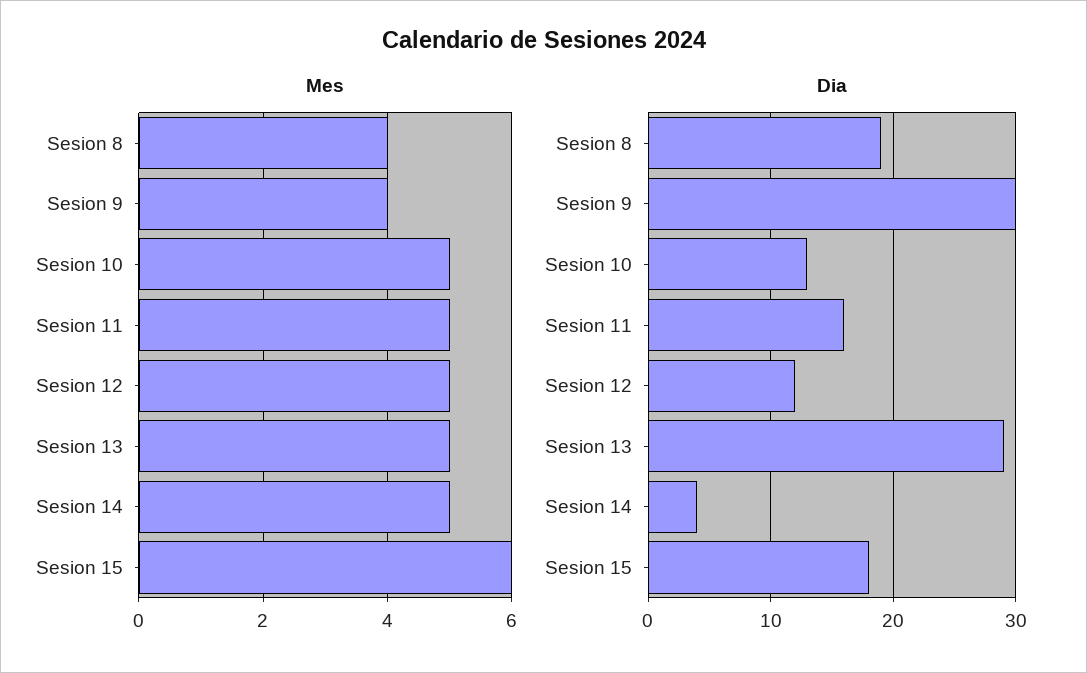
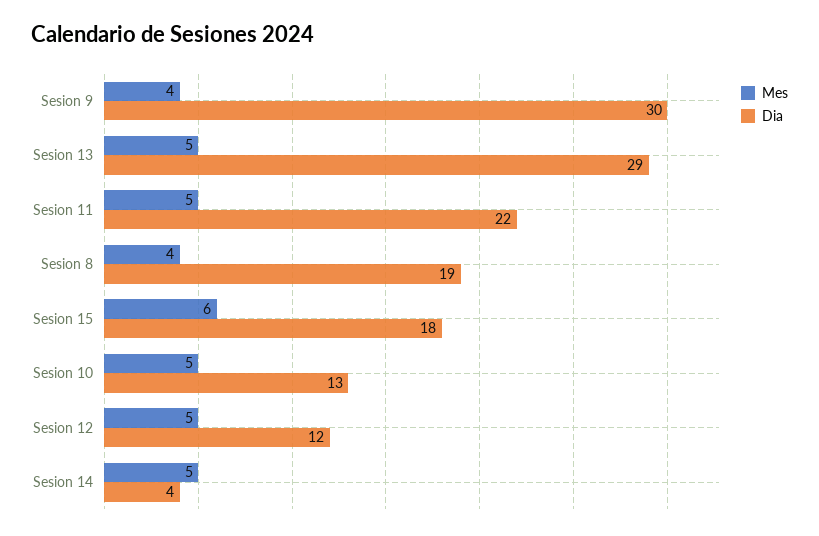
  {
    "Mes": {
      "Sesion 8": 4,
      "Sesion 9": 4,
      "Sesion 10": 5,
      "Sesion 11": 5,
      "Sesion 12": 5,
      "Sesion 13": 5,
      "Sesion 14": 5,
      "Sesion 15": 6
    },
    "Dia": {
      "Sesion 8": 19,
      "Sesion 9": 30,
      "Sesion 10": 13,
-     "Sesion 11": 16,
+     "Sesion 11": 22,
      "Sesion 12": 12,
      "Sesion 13": 29,
      "Sesion 14": 4,
      "Sesion 15": 18
    }
  }

